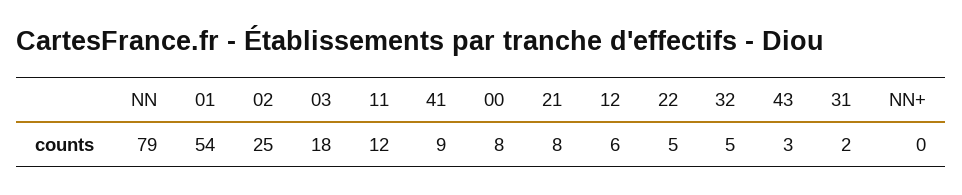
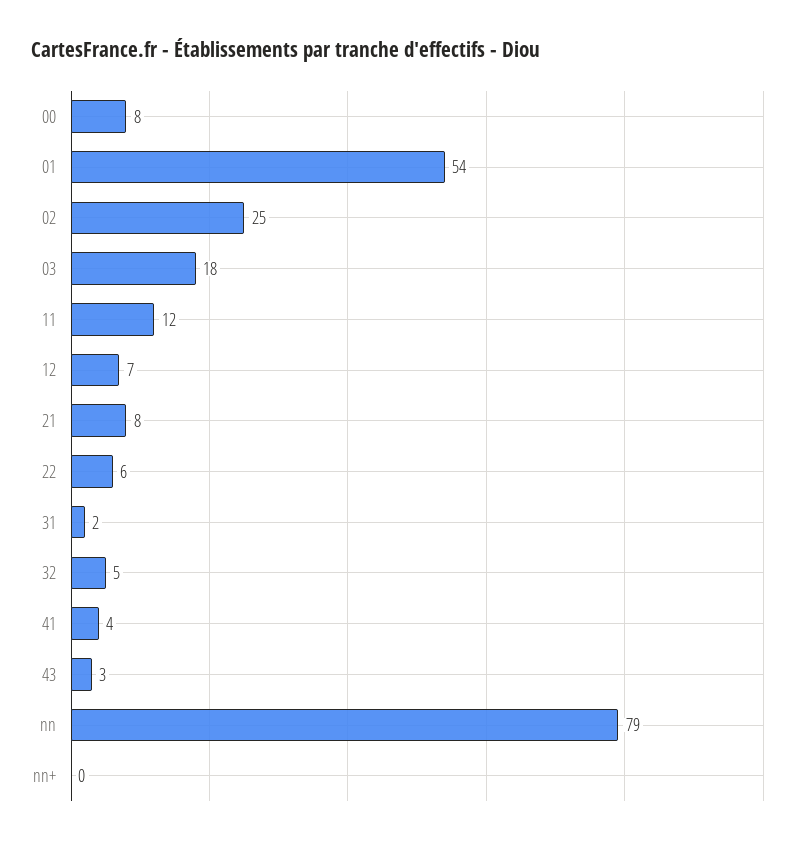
  {
    "NN": 79,
    "01": 54,
    "02": 25,
    "03": 18,
    "11": 12,
-   "41": 9,
+   "41": 4,
    "00": 8,
    "21": 8,
-   "12": 6,
+   "12": 7,
-   "22": 5,
+   "22": 6,
    "32": 5,
    "43": 3,
    "31": 2,
    "NN+": 0
  }

